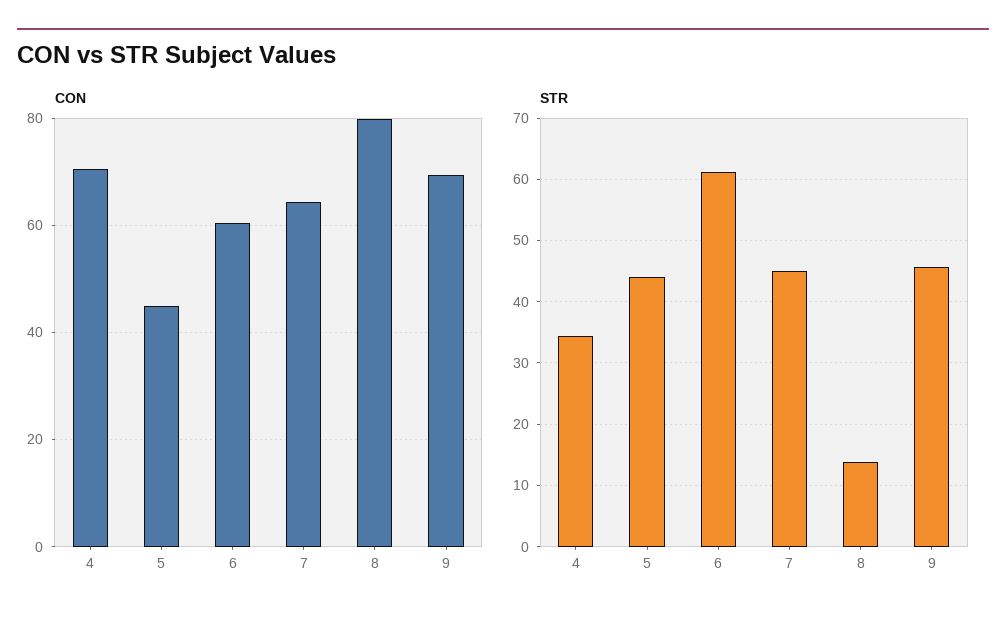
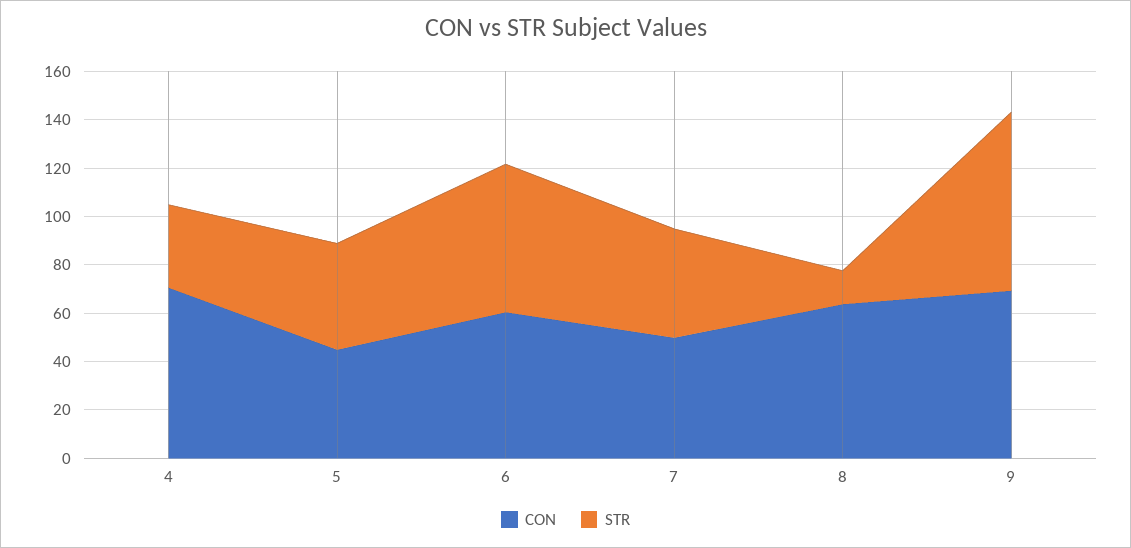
  {
    "CON": {
      "4": 70,
      "5": 44,
      "6": 60,
-     "7": 64,
+     "7": 50,
-     "8": 80,
+     "8": 65,
      "9": 70
    },
    "STR": {
      "4": 34,
      "5": 44,
      "6": 61,
      "7": 45,
      "8": 14,
-     "9": 46
+     "9": 75
    }
  }

